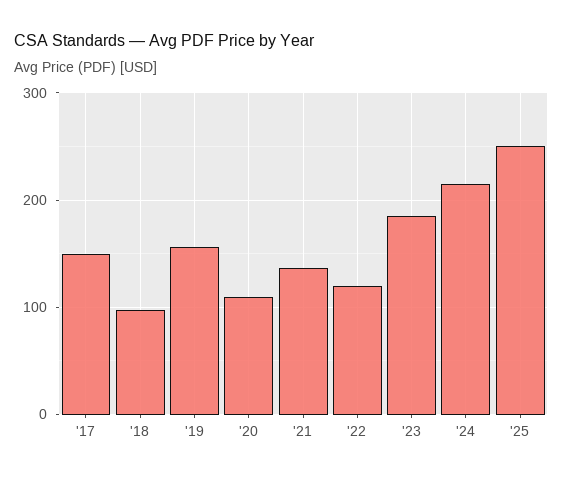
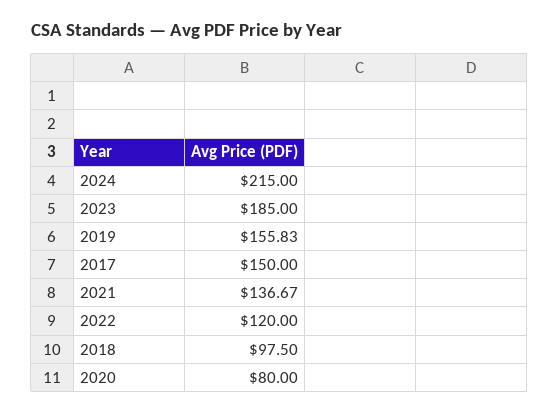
  {
    "'17": 150,
    "'18": 97.5,
    "'19": 155.83,
-   "'20": 110,
+   "'20": 80,
    "'21": 136.67,
    "'22": 120,
    "'23": 185,
-   "'24": 215,
+   "'24": 215
-   "'25": 250
  }

